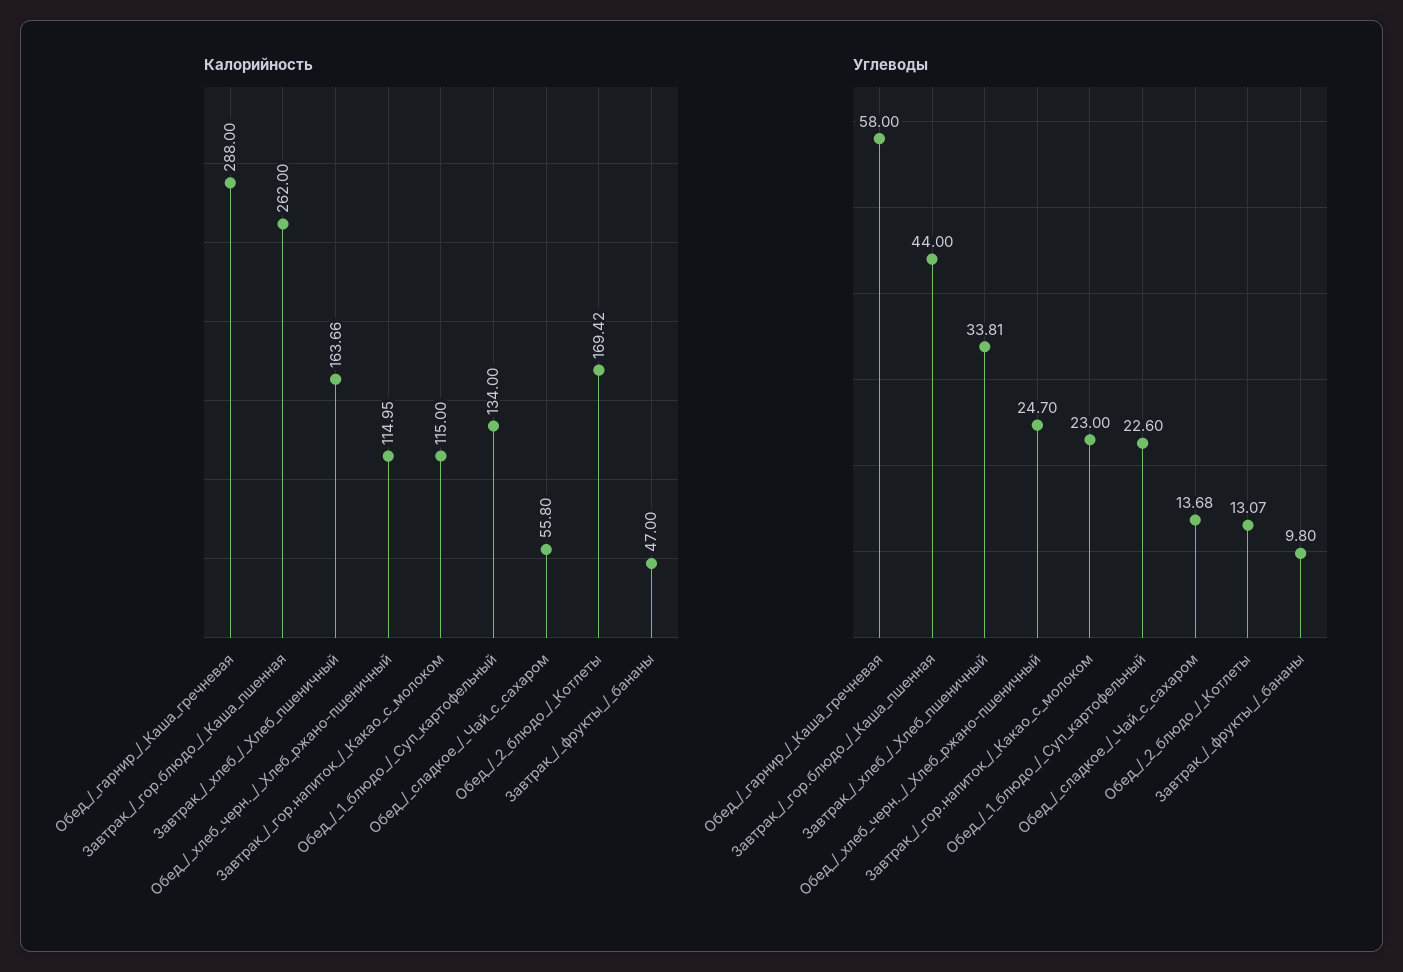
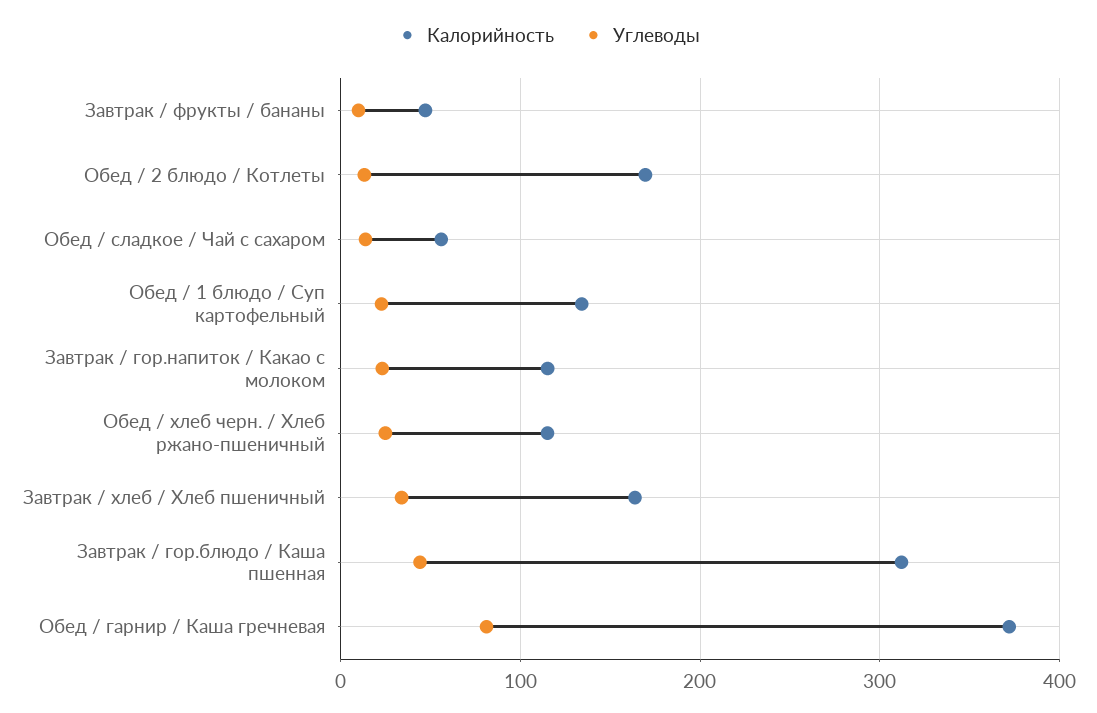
  {
    "Калорийность": {
-     "Обед_/_гарнир_/_Каша_гречневая": 288,
+     "Обед_/_гарнир_/_Каша_гречневая": 370,
-     "Завтрак_/_гор.блюдо_/_Каша_пшенная": 262,
+     "Завтрак_/_гор.блюдо_/_Каша_пшенная": 310,
      "Завтрак_/_хлеб_/_Хлеб_пшеничный": 163.66,
      "Обед_/_хлеб_черн._/_Хлеб_ржано-пшеничный": 114.95,
      "Завтрак_/_гор.напиток_/_Какао_с_молоком": 115,
      "Обед_/_1_блюдо_/_Суп_картофельный": 134,
      "Обед_/_сладкое_/_Чай_с_сахаром": 55.8,
      "Обед_/_2_блюдо_/_Котлеты": 169.42,
      "Завтрак_/_фрукты_/_бананы": 47
    },
    "Углеводы": {
-     "Обед_/_гарнир_/_Каша_гречневая": 58,
+     "Обед_/_гарнир_/_Каша_гречневая": 80,
      "Завтрак_/_гор.блюдо_/_Каша_пшенная": 44,
      "Завтрак_/_хлеб_/_Хлеб_пшеничный": 33.81,
      "Обед_/_хлеб_черн._/_Хлеб_ржано-пшеничный": 24.7,
      "Завтрак_/_гор.напиток_/_Какао_с_молоком": 23,
      "Обед_/_1_блюдо_/_Суп_картофельный": 22.6,
      "Обед_/_сладкое_/_Чай_с_сахаром": 13.68,
      "Обед_/_2_блюдо_/_Котлеты": 13.07,
      "Завтрак_/_фрукты_/_бананы": 9.8
    }
  }

